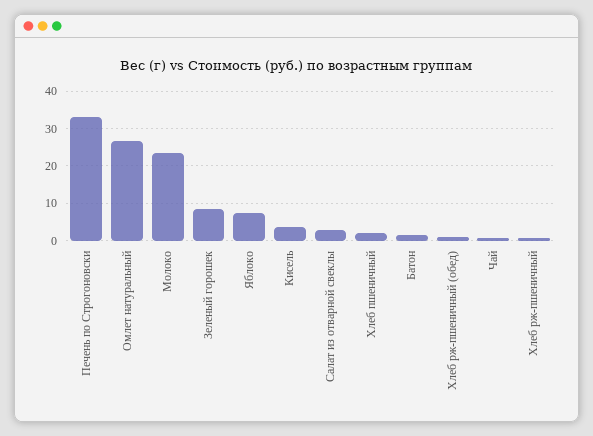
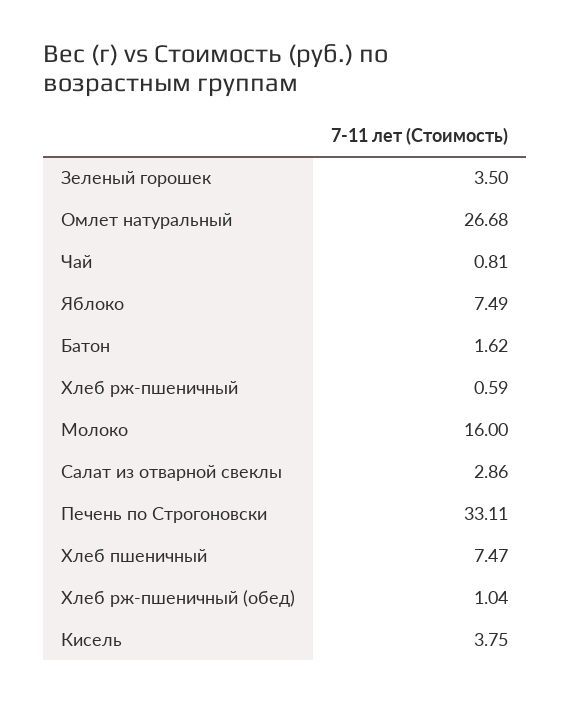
  {
    "Печень по Строгоновски": 33.11,
    "Омлет натуральный": 26.68,
-   "Молоко": 24,
+   "Молоко": 16,
-   "Зеленый горошек": 8,
+   "Зеленый горошек": 3.5,
    "Яблоко": 7.49,
    "Кисель": 3.75,
    "Салат из отварной свеклы": 2.86,
-   "Хлеб пшеничный": 2,
+   "Хлеб пшеничный": 7.47,
    "Батон": 1.62,
    "Хлеб рж-пшеничный (обед)": 1.04,
    "Чай": 0.81,
    "Хлеб рж-пшеничный": 0.59
  }

